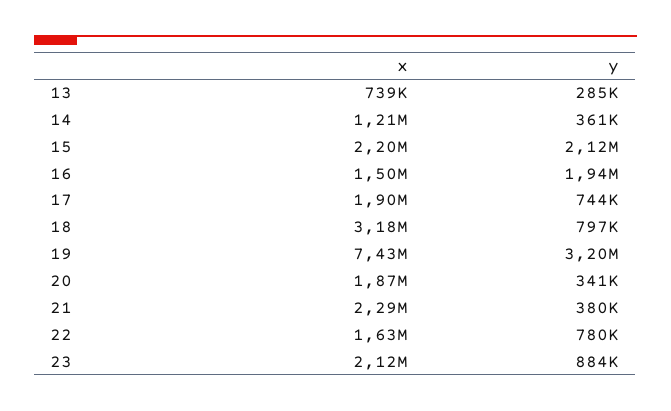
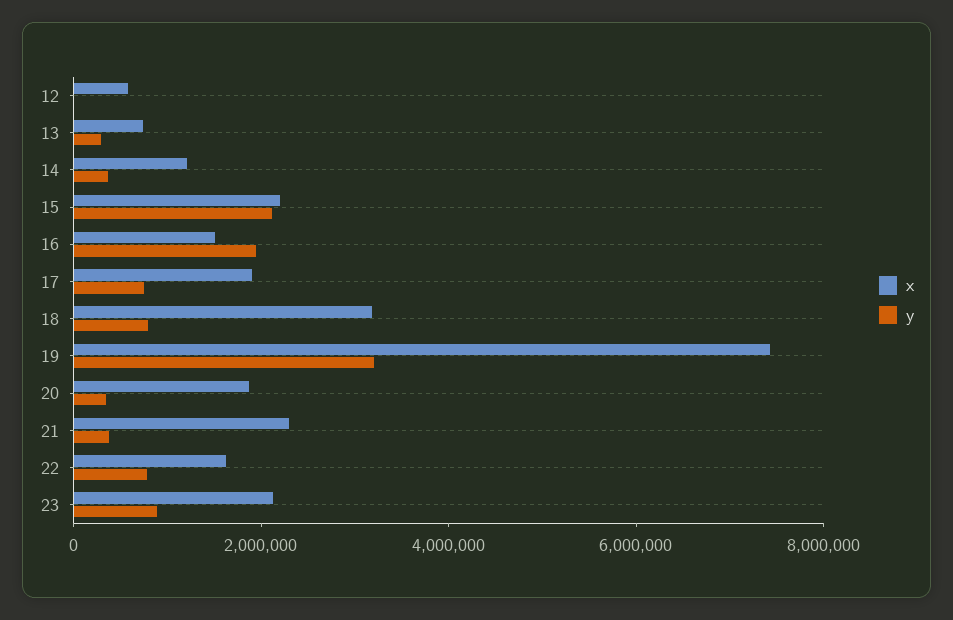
  {
    "x": {
      "13": 739000,
      "14": 1210000,
      "15": 2200000,
      "16": 1500000,
      "17": 1900000,
      "18": 3180000,
      "19": 7430000,
      "20": 1870000,
      "21": 2290000,
      "22": 1630000,
-     "23": 2120000
+     "23": 2120000,
+     "12": 500000
    },
    "y": {
      "13": 285000,
      "14": 361000,
      "15": 2120000,
      "16": 1940000,
      "17": 744000,
      "18": 797000,
      "19": 3200000,
      "20": 341000,
      "21": 380000,
      "22": 780000,
-     "23": 884000
+     "23": 884000,
+     "12": 0
    }
  }

